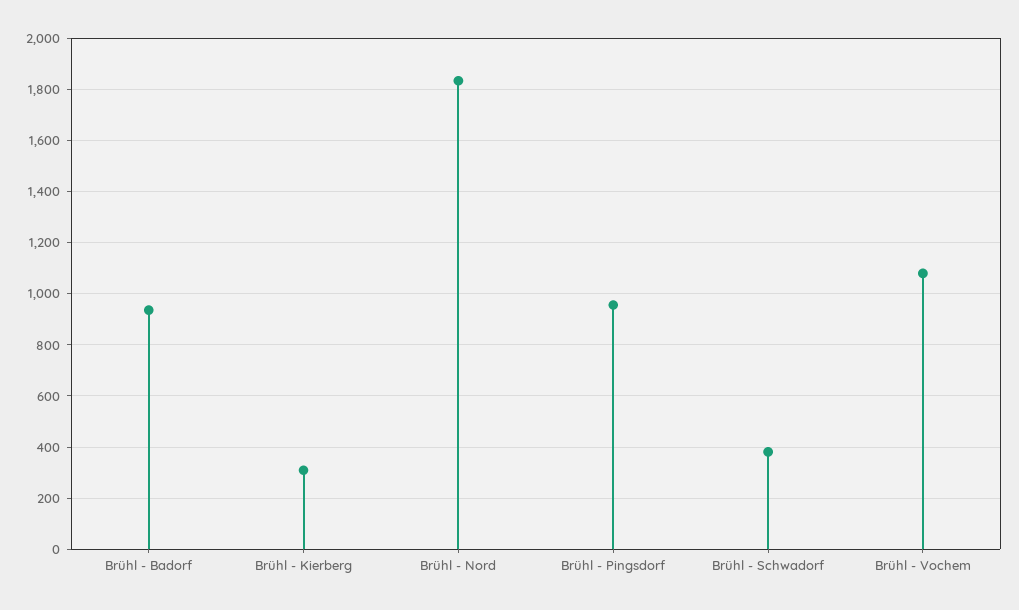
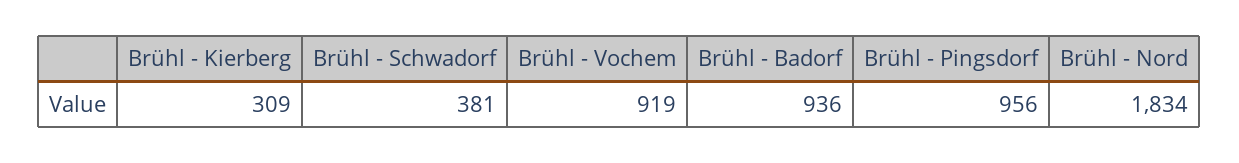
  {
    "Brühl - Badorf": 936,
    "Brühl - Kierberg": 309,
    "Brühl - Nord": 1834,
    "Brühl - Pingsdorf": 956,
    "Brühl - Schwadorf": 381,
-   "Brühl - Vochem": 1075
+   "Brühl - Vochem": 919
  }

